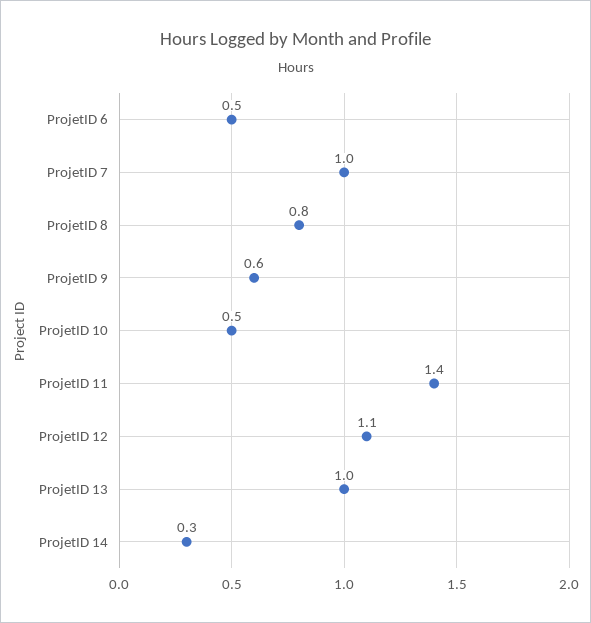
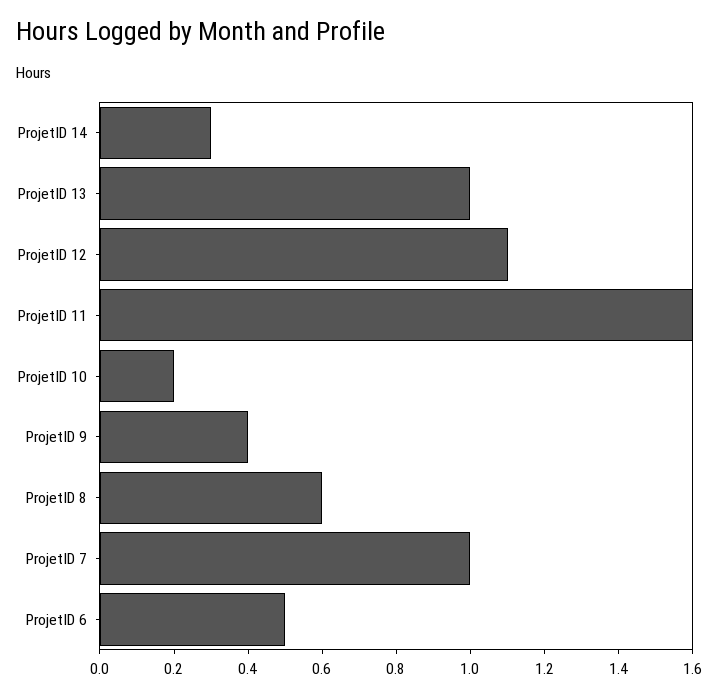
  {
    "ProjetID 6": 0.5,
    "ProjetID 7": 1,
-   "ProjetID 8": 0.8,
+   "ProjetID 8": 0.6,
-   "ProjetID 9": 0.6,
+   "ProjetID 9": 0.4,
-   "ProjetID 10": 0.5,
+   "ProjetID 10": 0.2,
-   "ProjetID 11": 1.4,
+   "ProjetID 11": 1.6,
    "ProjetID 12": 1.1,
    "ProjetID 13": 1,
    "ProjetID 14": 0.3
  }

